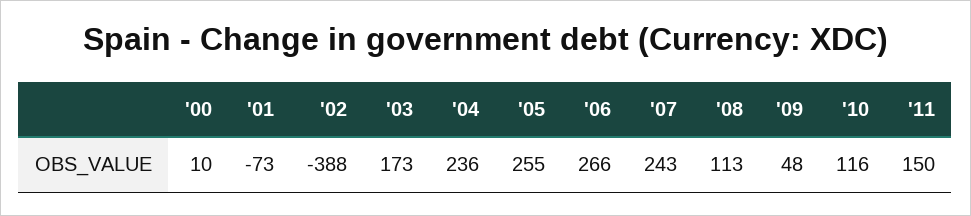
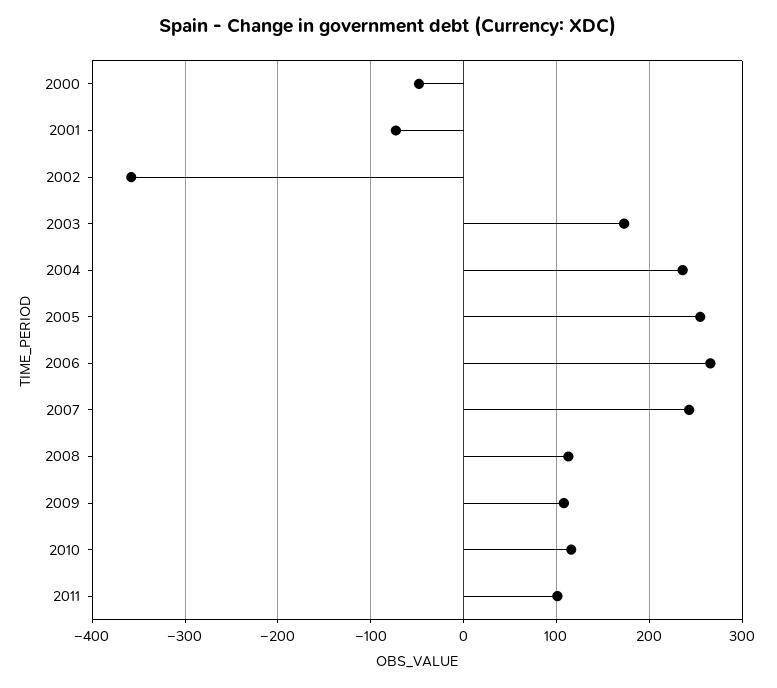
  {
-   "'00": 10,
+   "'00": -50,
    "'01": -73,
-   "'02": -388,
+   "'02": -360,
    "'03": 173,
    "'04": 236,
    "'05": 255,
    "'06": 266,
    "'07": 243,
    "'08": 113,
-   "'09": 48,
+   "'09": 110,
    "'10": 116,
-   "'11": 150
+   "'11": 100
  }

